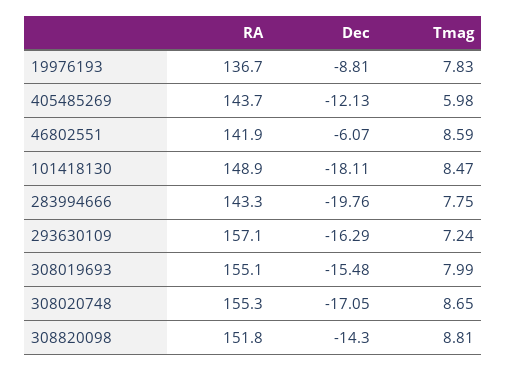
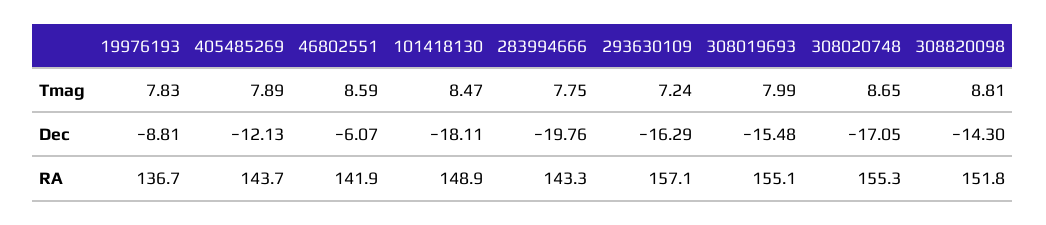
  {
    "RA": {
      "19976193": 136.7,
      "405485269": 143.7,
      "46802551": 141.9,
      "101418130": 148.9,
      "283994666": 143.3,
      "293630109": 157.1,
      "308019693": 155.1,
      "308020748": 155.3,
      "308820098": 151.8
    },
    "Dec": {
      "19976193": -8.81,
      "405485269": -12.13,
      "46802551": -6.07,
      "101418130": -18.11,
      "283994666": -19.76,
      "293630109": -16.29,
      "308019693": -15.48,
      "308020748": -17.05,
      "308820098": -14.3
    },
    "Tmag": {
      "19976193": 7.83,
-     "405485269": 5.98,
+     "405485269": 7.89,
      "46802551": 8.59,
      "101418130": 8.47,
      "283994666": 7.75,
      "293630109": 7.24,
      "308019693": 7.99,
      "308020748": 8.65,
      "308820098": 8.81
    }
  }

